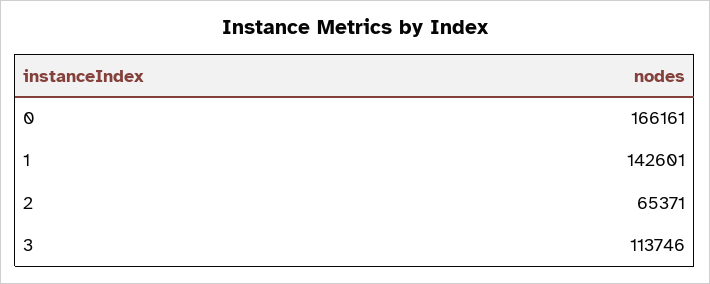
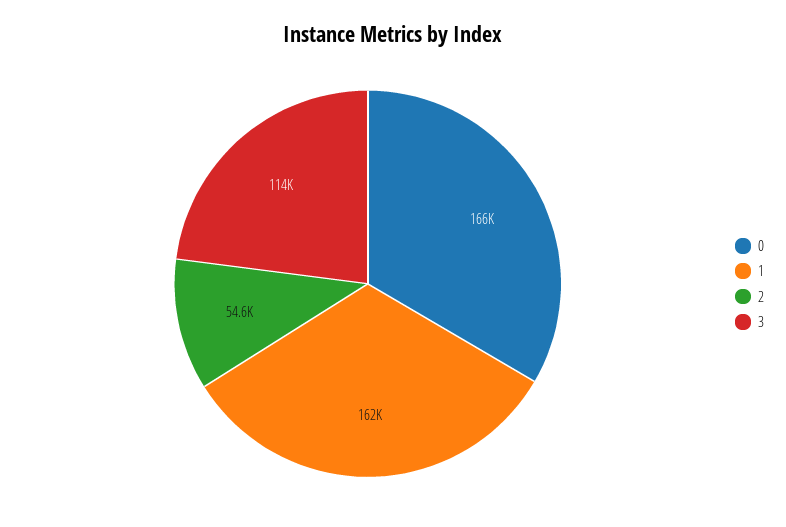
  {
    "0": 166161,
-   "1": 142601,
+   "1": 162000,
-   "2": 65371,
+   "2": 54600,
    "3": 113746
  }

